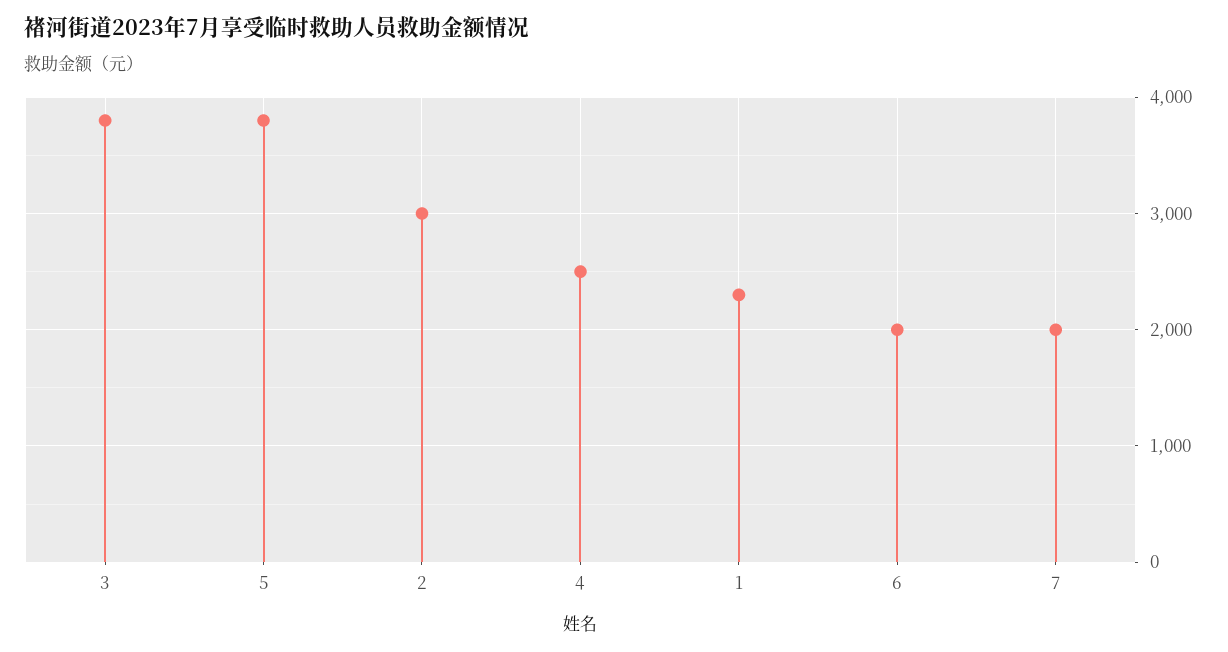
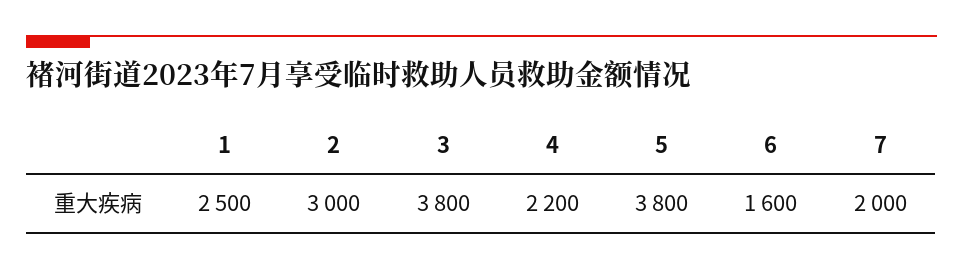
  {
    "3": 3800,
    "5": 3800,
    "2": 3000,
-   "4": 2500,
+   "4": 2200,
-   "1": 2300,
+   "1": 2500,
-   "6": 2000,
+   "6": 1600,
    "7": 2000
  }

